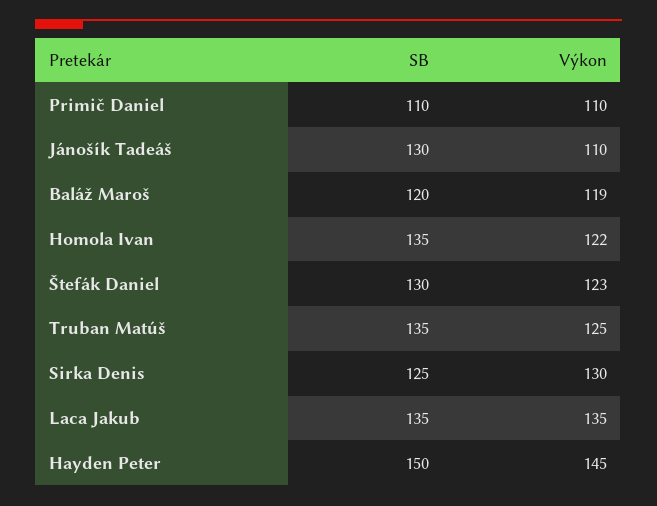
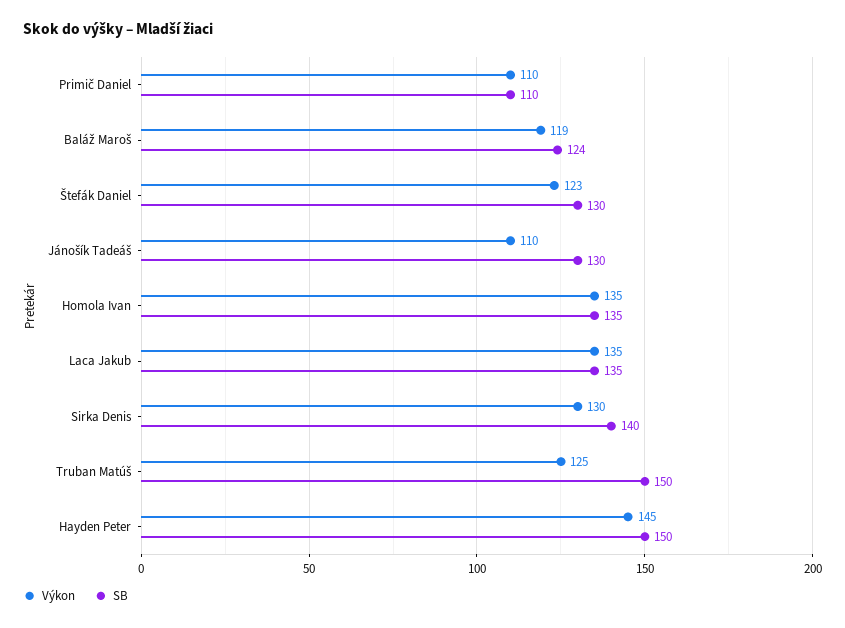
  {
    "SB": {
      "Primič Daniel": 110,
      "Jánošík Tadeáš": 130,
-     "Baláž Maroš": 120,
+     "Baláž Maroš": 124,
      "Homola Ivan": 135,
      "Štefák Daniel": 130,
-     "Truban Matúš": 135,
+     "Truban Matúš": 150,
-     "Sirka Denis": 125,
+     "Sirka Denis": 140,
      "Laca Jakub": 135,
      "Hayden Peter": 150
    },
    "Výkon": {
      "Primič Daniel": 110,
      "Jánošík Tadeáš": 110,
      "Baláž Maroš": 119,
-     "Homola Ivan": 122,
+     "Homola Ivan": 135,
      "Štefák Daniel": 123,
      "Truban Matúš": 125,
      "Sirka Denis": 130,
      "Laca Jakub": 135,
      "Hayden Peter": 145
    }
  }

